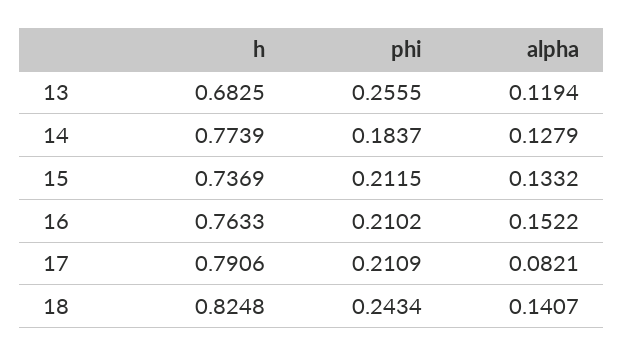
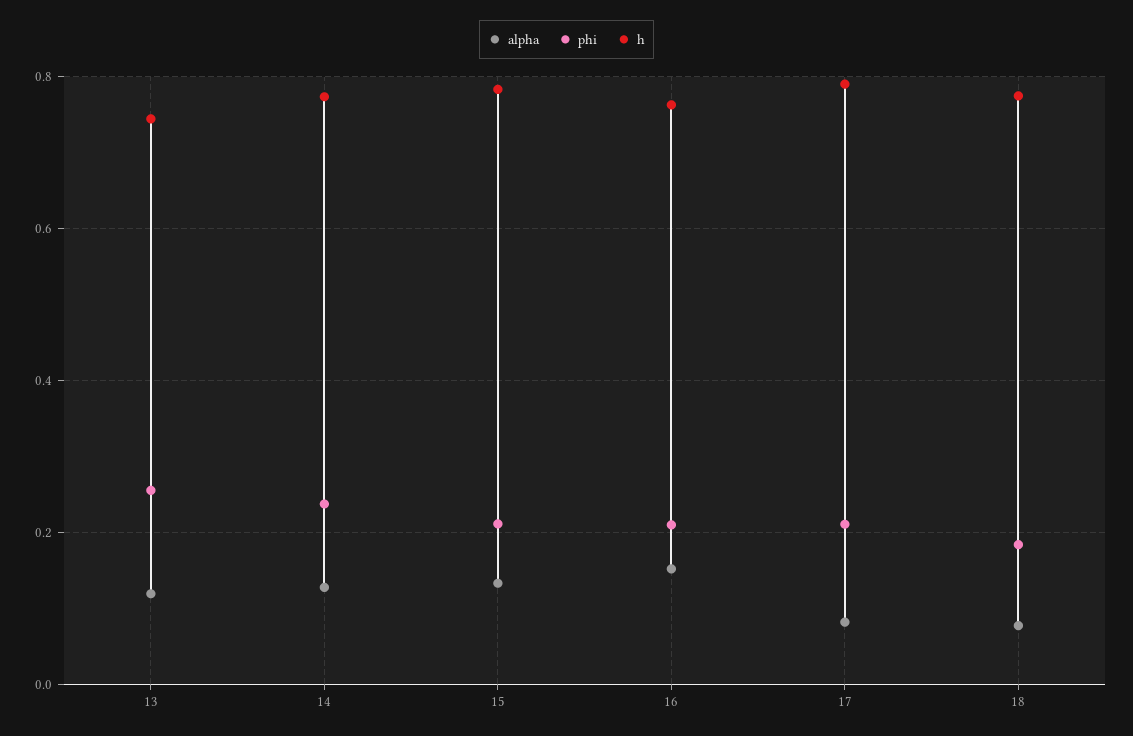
  {
    "h": {
-     "13": 0.6825,
+     "13": 0.74,
      "14": 0.7739,
-     "15": 0.7369,
+     "15": 0.78,
      "16": 0.7633,
      "17": 0.7906,
-     "18": 0.8248
+     "18": 0.78
    },
    "phi": {
      "13": 0.2555,
-     "14": 0.1837,
+     "14": 0.24,
      "15": 0.2115,
      "16": 0.2102,
      "17": 0.2109,
-     "18": 0.2434
+     "18": 0.18
    },
    "alpha": {
      "13": 0.1194,
      "14": 0.1279,
      "15": 0.1332,
      "16": 0.1522,
      "17": 0.0821,
-     "18": 0.1407
+     "18": 0.08
    }
  }

